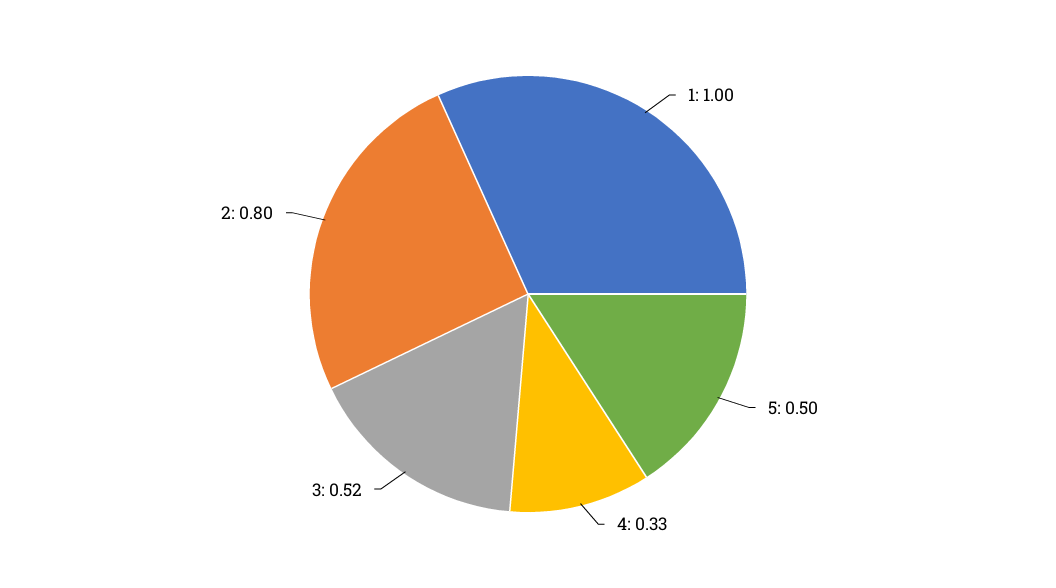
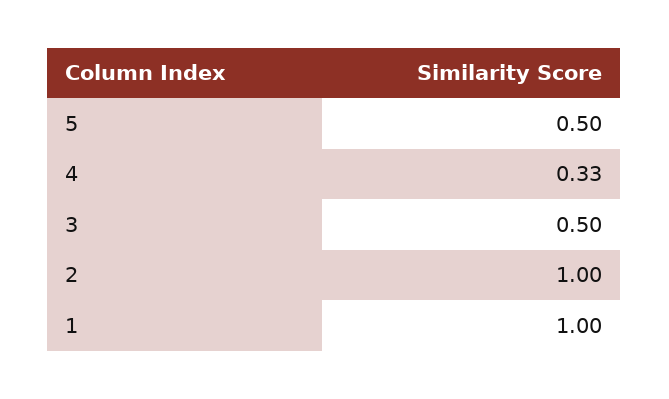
  {
    "1": 1,
    "5": 0.5,
    "4": 0.33,
-   "3": 0.52,
+   "3": 0.5,
-   "2": 0.8
+   "2": 1
  }

